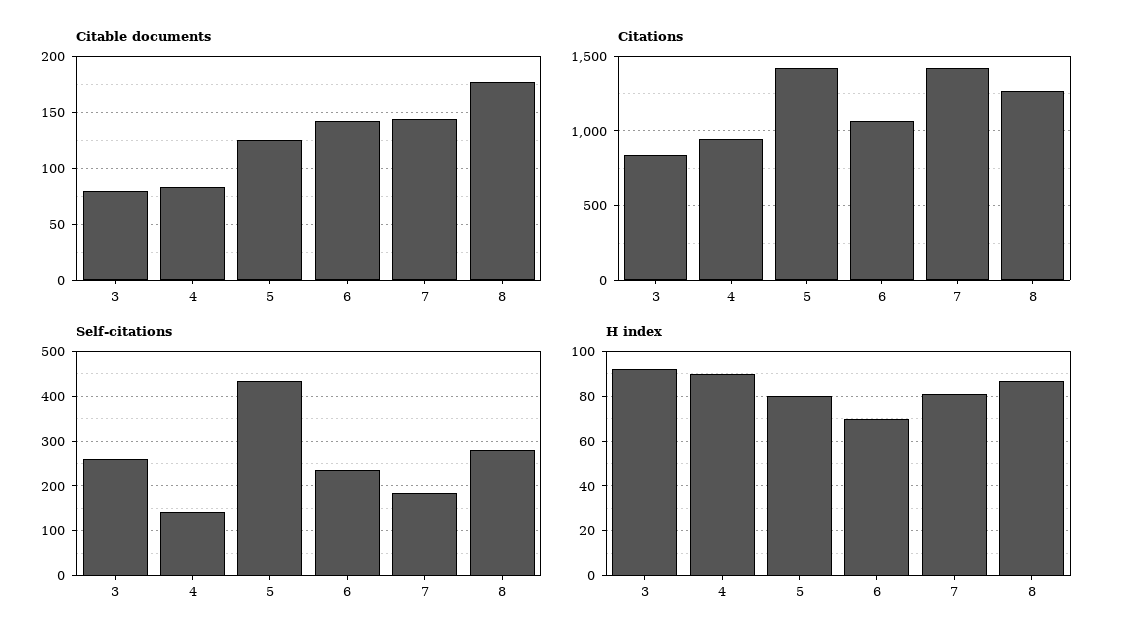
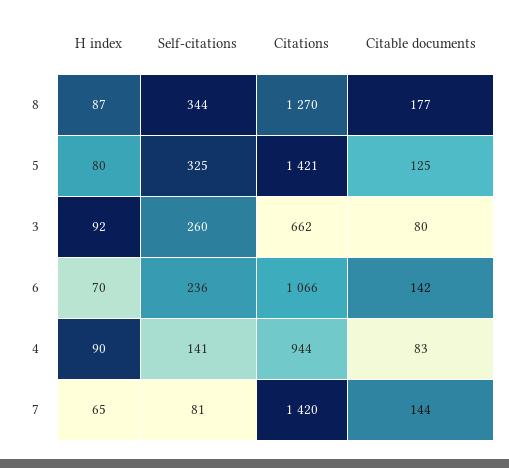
  {
    "Citable documents": {
      "3": 80,
      "4": 83,
      "5": 125,
      "6": 142,
      "7": 144,
      "8": 177
    },
    "Citations": {
-     "3": 850,
+     "3": 662,
      "4": 944,
      "5": 1421,
      "6": 1066,
      "7": 1420,
      "8": 1270
    },
    "Self-citations": {
      "3": 260,
      "4": 141,
-     "5": 440,
+     "5": 325,
      "6": 236,
-     "7": 180,
+     "7": 81,
-     "8": 280
+     "8": 344
    },
    "H index": {
      "3": 92,
      "4": 90,
      "5": 80,
      "6": 70,
-     "7": 80,
+     "7": 65,
      "8": 87
    }
  }

